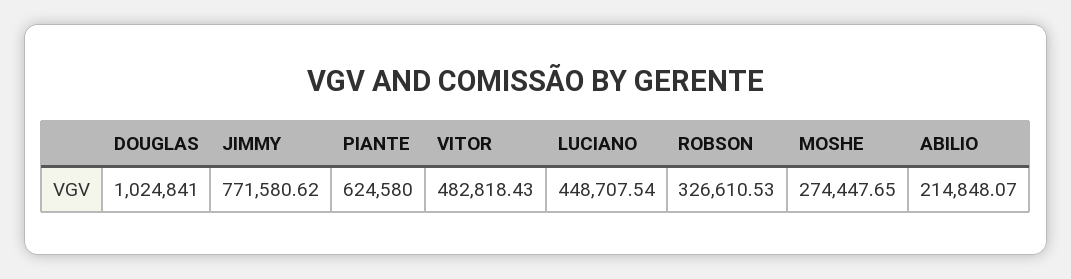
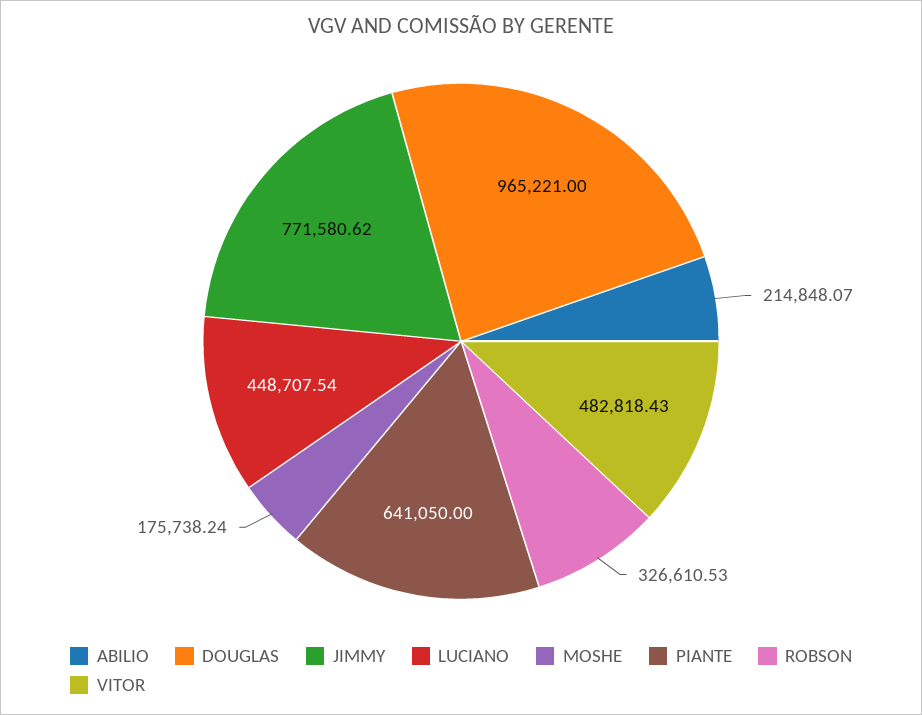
  {
-   "DOUGLAS": 1024841,
+   "DOUGLAS": 965221,
    "JIMMY": 771580.62,
-   "PIANTE": 624580,
+   "PIANTE": 641050,
    "VITOR": 482818.43,
    "LUCIANO": 448707.54,
    "ROBSON": 326610.53,
-   "MOSHE": 274447.65,
+   "MOSHE": 175738.24,
    "ABILIO": 214848.07
  }

